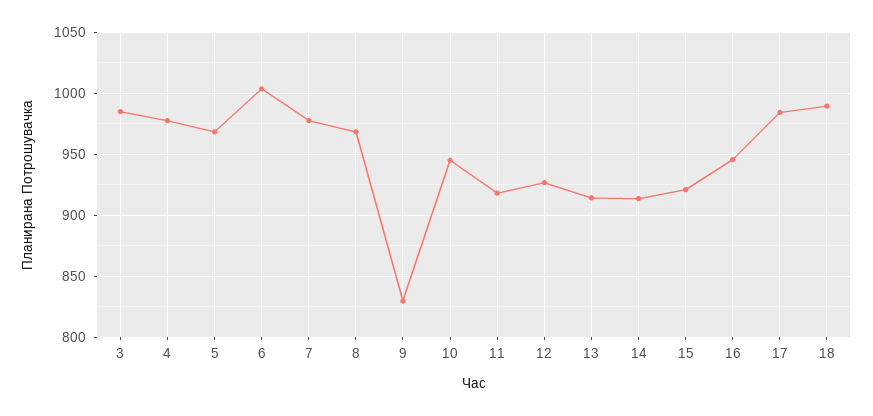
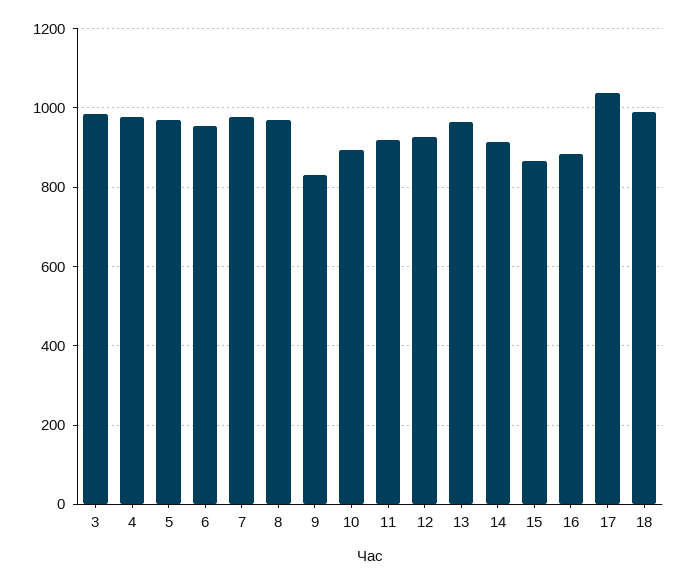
  {
    "3": 985,
    "4": 980,
    "5": 970,
-   "6": 1005,
+   "6": 960,
    "7": 980,
    "8": 970,
    "9": 830,
-   "10": 945,
+   "10": 900,
    "11": 920,
    "12": 925,
-   "13": 915,
+   "13": 960,
    "14": 915,
-   "15": 920,
+   "15": 860,
-   "16": 945,
+   "16": 880,
-   "17": 985,
+   "17": 1040,
    "18": 990
  }

